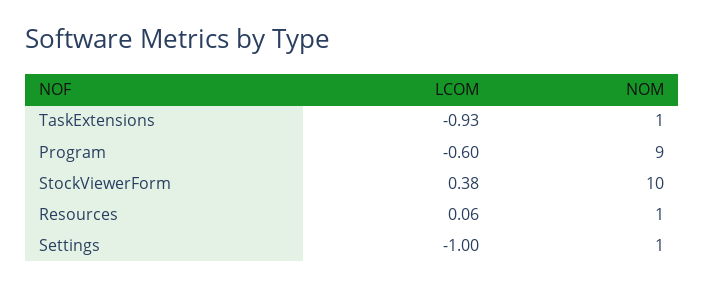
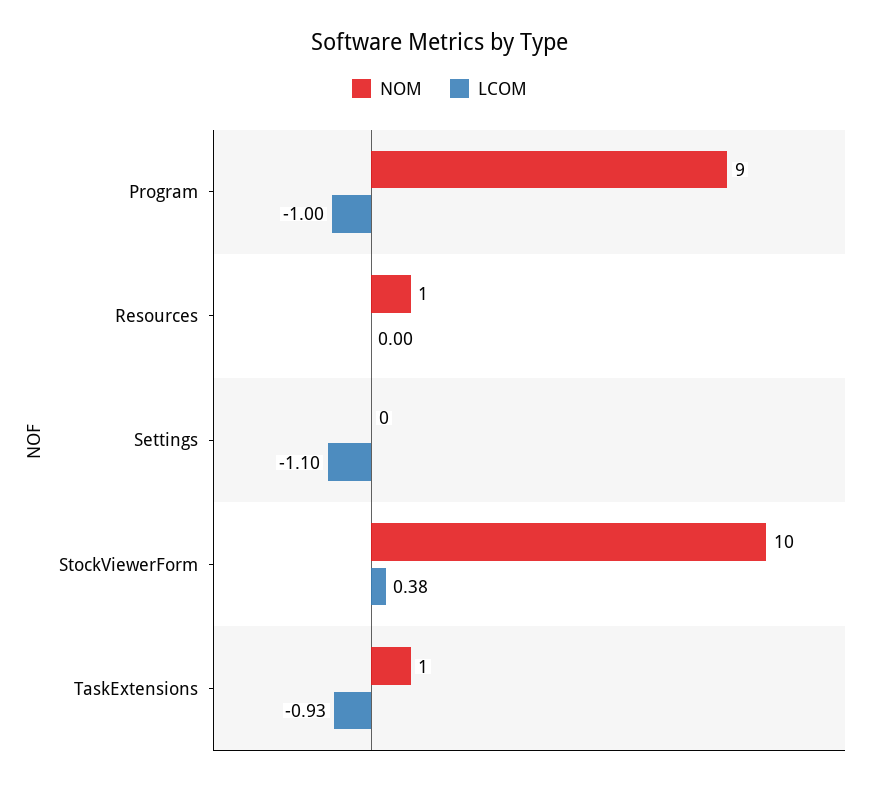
  {
    "LCOM": {
      "TaskExtensions": -0.93,
-     "Program": -0.6,
+     "Program": -1,
      "StockViewerForm": 0.38,
-     "Resources": 0.06,
+     "Resources": 0,
-     "Settings": -1
+     "Settings": -1.1
    },
    "NOM": {
      "TaskExtensions": 1,
      "Program": 9,
      "StockViewerForm": 10,
      "Resources": 1,
-     "Settings": 1
+     "Settings": 0
    }
  }

